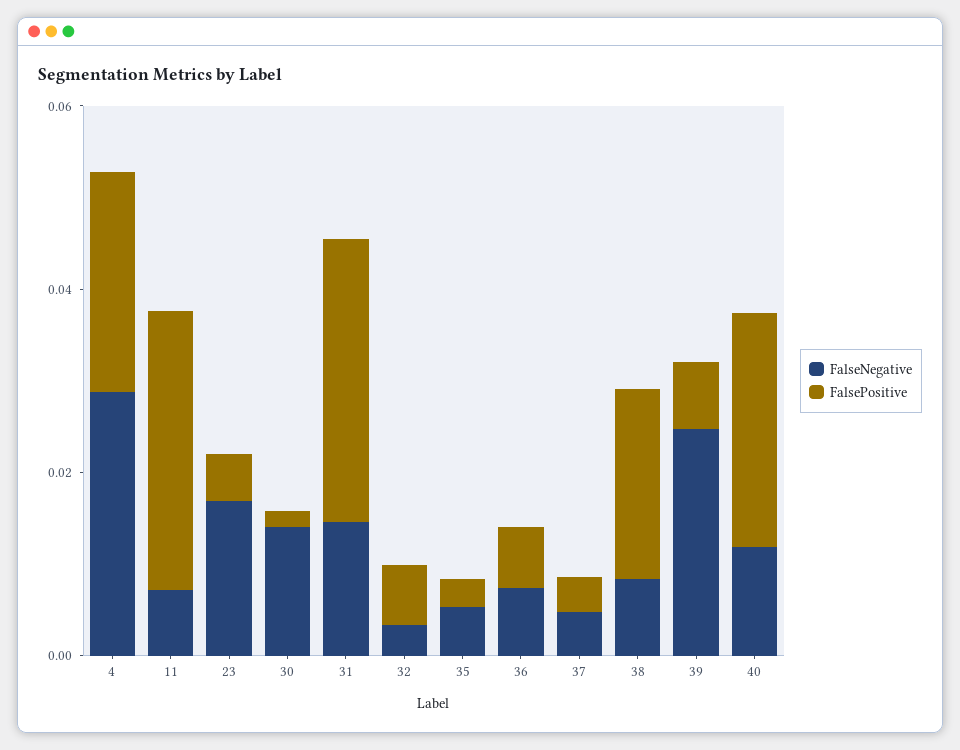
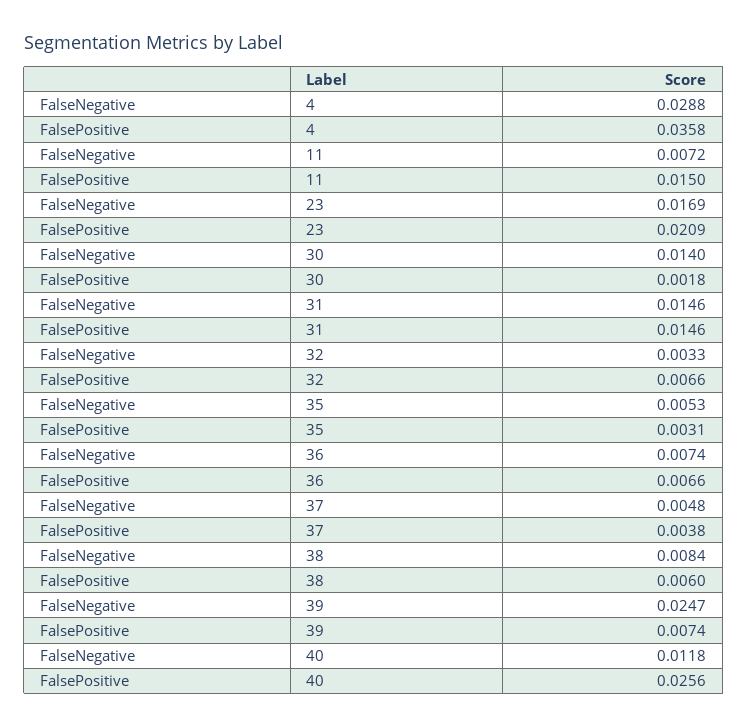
  {
    "FalseNegative": {
      "4": 0.0288,
      "11": 0.0072,
      "23": 0.0169,
      "30": 0.014,
      "31": 0.0146,
      "32": 0.0033,
      "35": 0.0053,
      "36": 0.0074,
      "37": 0.0048,
      "38": 0.0084,
      "39": 0.0247,
      "40": 0.0118
    },
    "FalsePositive": {
-     "4": 0.025,
+     "4": 0.0358,
-     "11": 0.03,
+     "11": 0.015,
-     "23": 0.005,
+     "23": 0.0209,
      "30": 0.0018,
-     "31": 0.03,
+     "31": 0.0146,
      "32": 0.0066,
      "35": 0.0031,
      "36": 0.0066,
      "37": 0.0038,
-     "38": 0.02,
+     "38": 0.006,
      "39": 0.0074,
      "40": 0.0256
    }
  }

